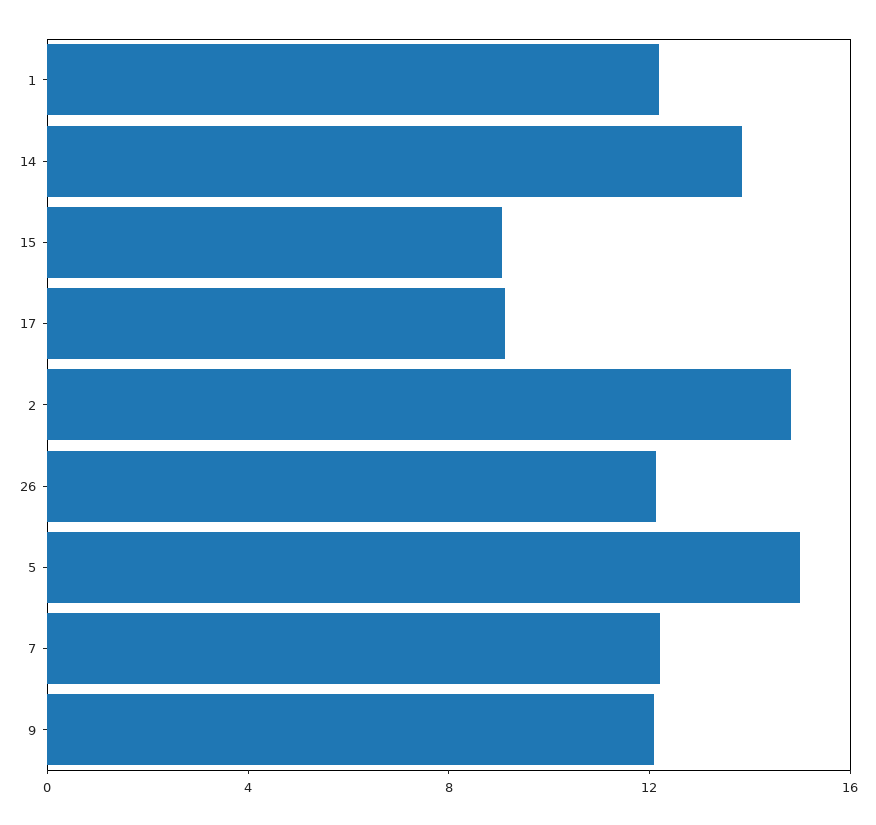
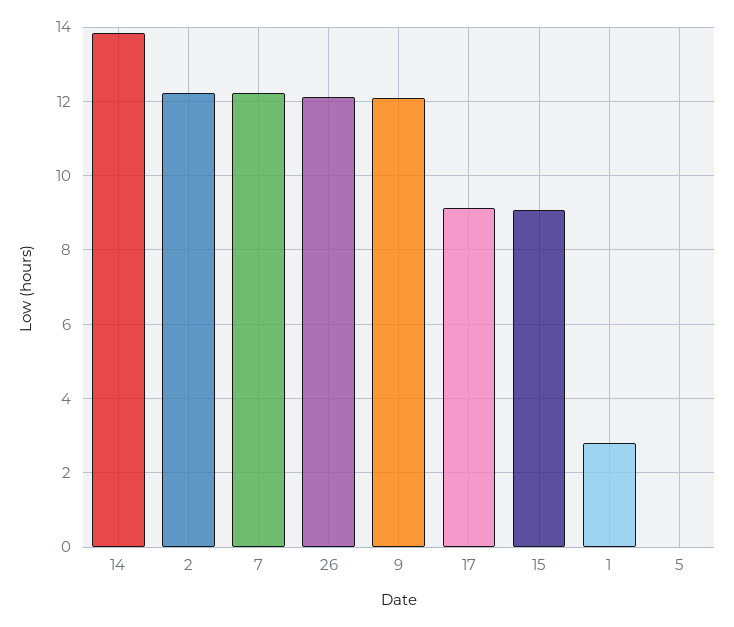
  {
-   "1": 12,
+   "1": 2.8,
    "14": 13.8,
    "15": 9,
    "17": 9.2,
-   "2": 15,
+   "2": 12.2,
    "26": 12.2,
-   "5": 15,
+   "5": 0,
    "7": 12.2,
    "9": 12.2
  }

